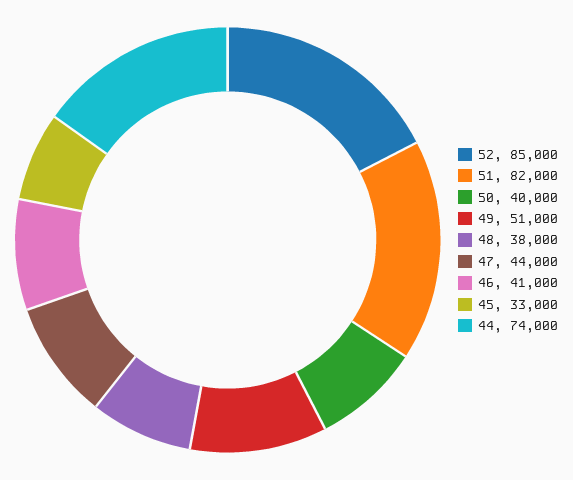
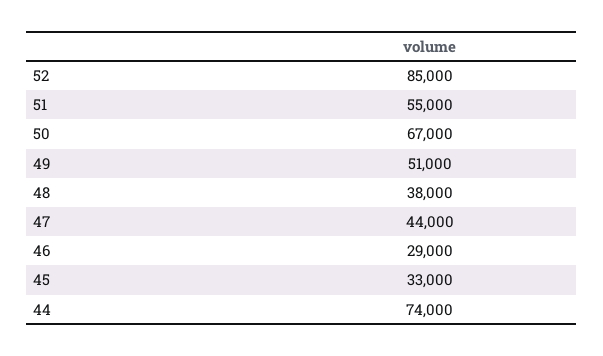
  {
    "52": 85000,
-   "51": 82000,
+   "51": 55000,
-   "50": 40000,
+   "50": 67000,
    "49": 51000,
    "48": 38000,
    "47": 44000,
-   "46": 41000,
+   "46": 29000,
    "45": 33000,
    "44": 74000
  }

